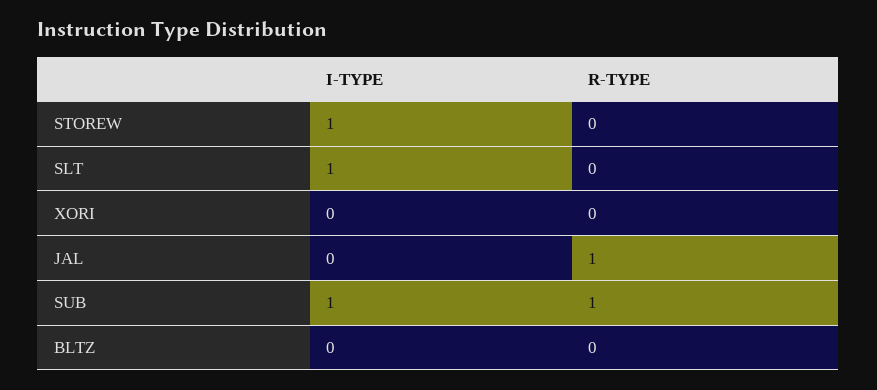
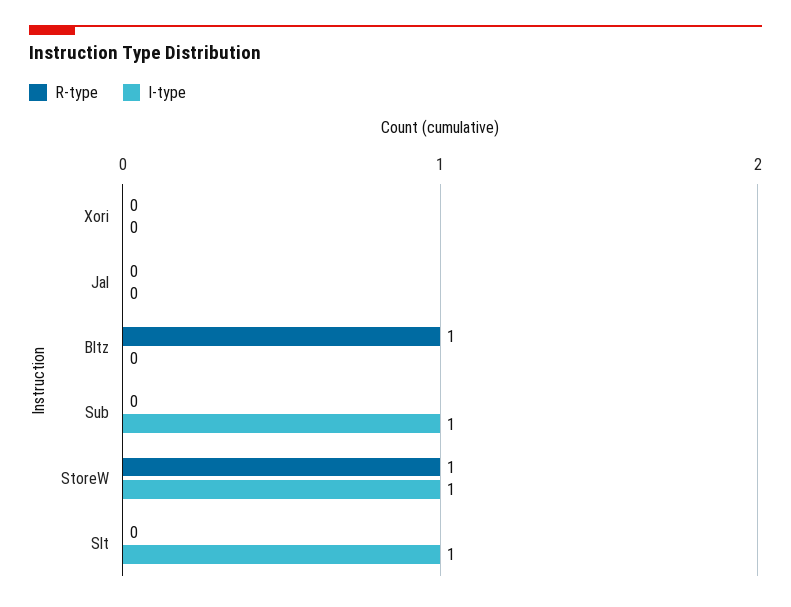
  {
    "I-TYPE": {
      "STOREW": 1,
      "SLT": 1,
      "XORI": 0,
      "JAL": 0,
      "SUB": 1,
      "BLTZ": 0
    },
    "R-TYPE": {
-     "STOREW": 0,
+     "STOREW": 1,
      "SLT": 0,
      "XORI": 0,
-     "JAL": 1,
+     "JAL": 0,
-     "SUB": 1,
+     "SUB": 0,
-     "BLTZ": 0
+     "BLTZ": 1
    }
  }

